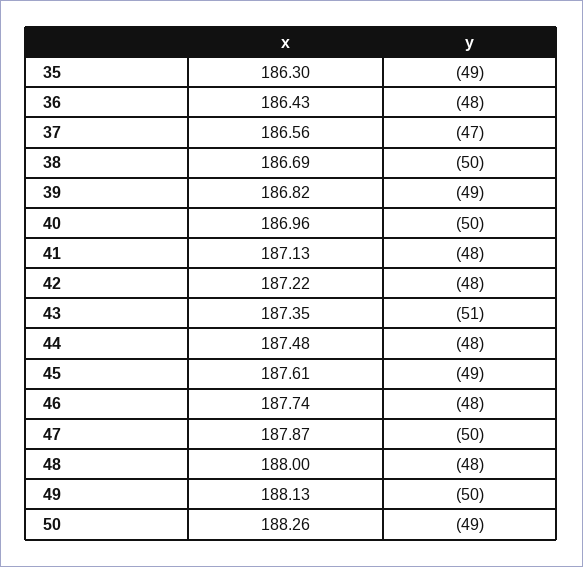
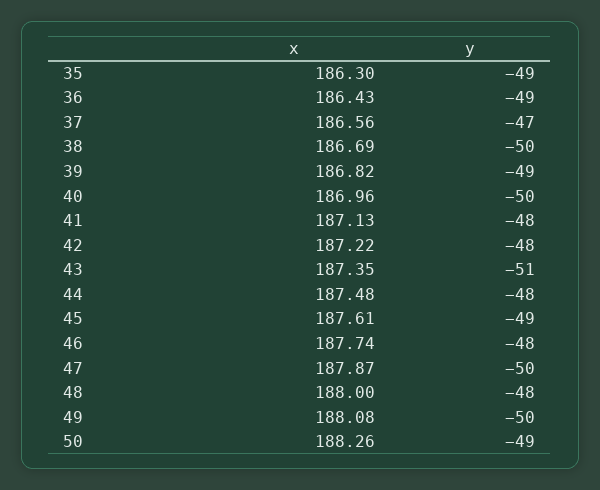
  {
    "x": {
      "35": 186.3,
      "36": 186.43,
      "37": 186.56,
      "38": 186.69,
      "39": 186.82,
      "40": 186.96,
      "41": 187.13,
      "42": 187.22,
      "43": 187.35,
      "44": 187.48,
      "45": 187.61,
      "46": 187.74,
      "47": 187.87,
      "48": 188,
-     "49": 188.13,
+     "49": 188.08,
      "50": 188.26
    },
    "y": {
      "35": -49,
-     "36": -48,
+     "36": -49,
      "37": -47,
      "38": -50,
      "39": -49,
      "40": -50,
      "41": -48,
      "42": -48,
      "43": -51,
      "44": -48,
      "45": -49,
      "46": -48,
      "47": -50,
      "48": -48,
      "49": -50,
      "50": -49
    }
  }

